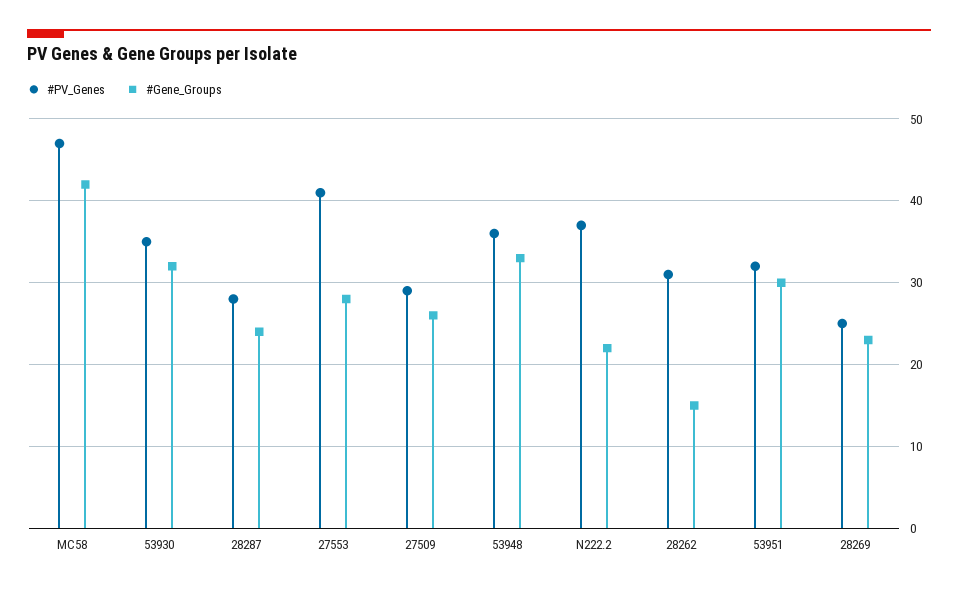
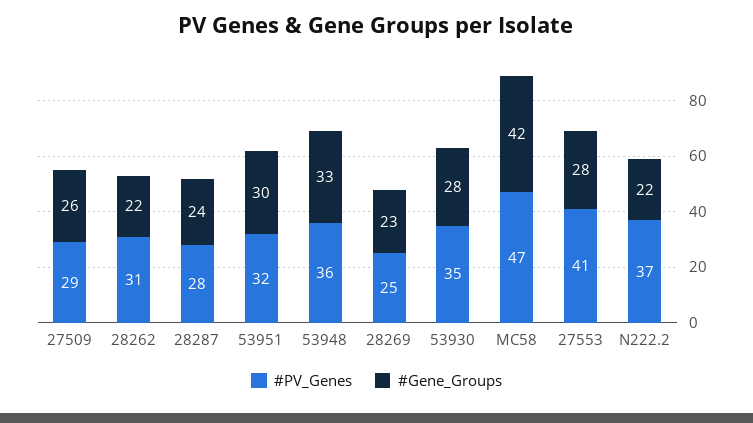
  {
    "#PV_Genes": {
      "MC58": 47,
      "53930": 35,
      "28287": 28,
      "27553": 41,
      "27509": 29,
      "53948": 36,
      "N222.2": 37,
      "28262": 31,
      "53951": 32,
      "28269": 25
    },
    "#Gene_Groups": {
      "MC58": 42,
-     "53930": 32,
+     "53930": 28,
      "28287": 24,
      "27553": 28,
      "27509": 26,
      "53948": 33,
      "N222.2": 22,
-     "28262": 15,
+     "28262": 22,
      "53951": 30,
      "28269": 23
    }
  }

